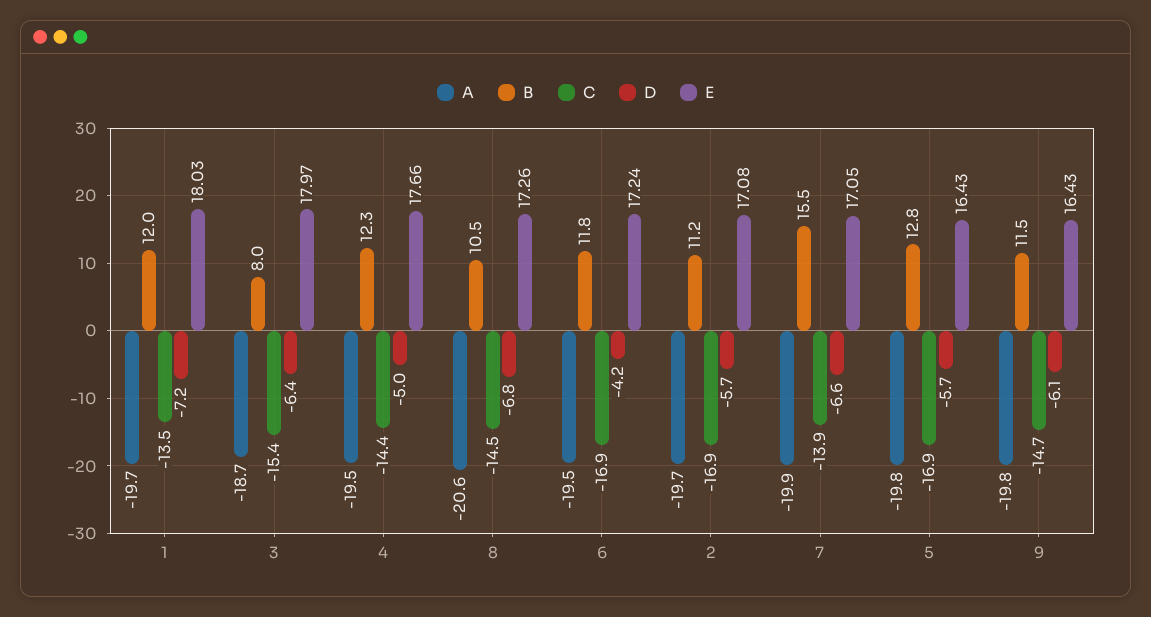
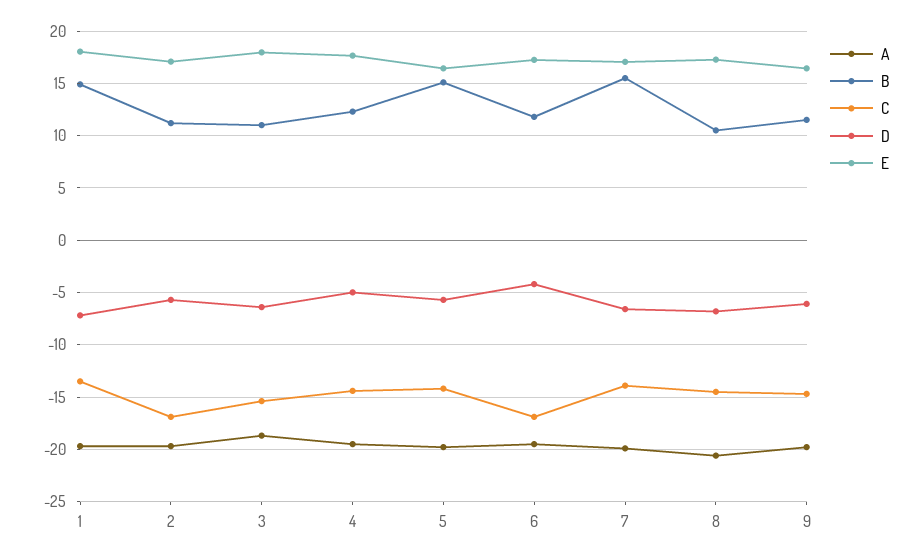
  {
    "A": {
      "1": -19.7,
      "3": -18.7,
      "4": -19.5,
      "8": -20.6,
      "6": -19.5,
      "2": -19.7,
      "7": -19.9,
      "5": -19.8,
      "9": -19.8
    },
    "B": {
-     "1": 12,
+     "1": 15,
-     "3": 8,
+     "3": 11,
      "4": 12.3,
      "8": 10.5,
      "6": 11.8,
      "2": 11.2,
      "7": 15.5,
-     "5": 12.8,
+     "5": 15,
      "9": 11.5
    },
    "C": {
      "1": -13.5,
      "3": -15.4,
      "4": -14.4,
      "8": -14.5,
      "6": -16.9,
      "2": -16.9,
      "7": -13.9,
-     "5": -16.9,
+     "5": -14,
      "9": -14.7
    },
    "D": {
      "1": -7.2,
      "3": -6.4,
      "4": -5,
      "8": -6.8,
      "6": -4.2,
      "2": -5.7,
      "7": -6.6,
      "5": -5.7,
      "9": -6.1
    },
    "E": {
      "1": 18.03,
      "3": 17.97,
      "4": 17.66,
      "8": 17.26,
      "6": 17.24,
      "2": 17.08,
      "7": 17.05,
      "5": 16.43,
      "9": 16.43
    }
  }

